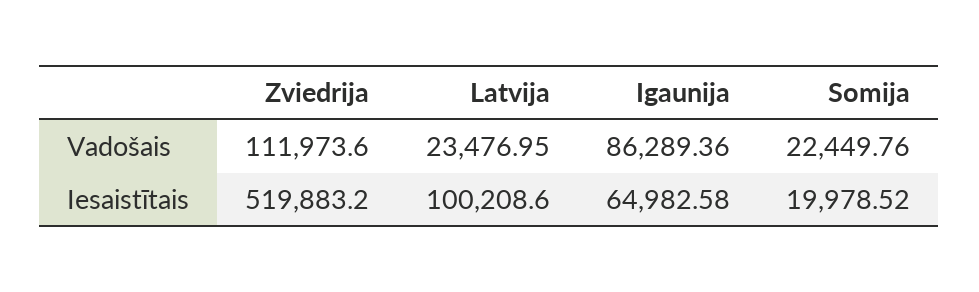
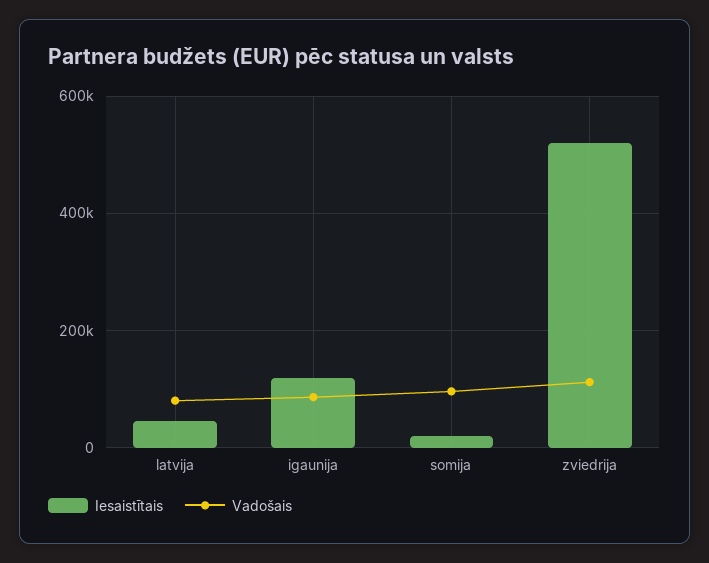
  {
    "Vadošais": {
      "Zviedrija": 111973.6,
-     "Latvija": 23476.95,
+     "Latvija": 80000,
      "Igaunija": 86289.36,
-     "Somija": 22449.76
+     "Somija": 100000
    },
    "Iesaistītais": {
      "Zviedrija": 519883.2,
-     "Latvija": 100208.6,
+     "Latvija": 40000,
-     "Igaunija": 64982.58,
+     "Igaunija": 120000,
      "Somija": 19978.52
    }
  }

